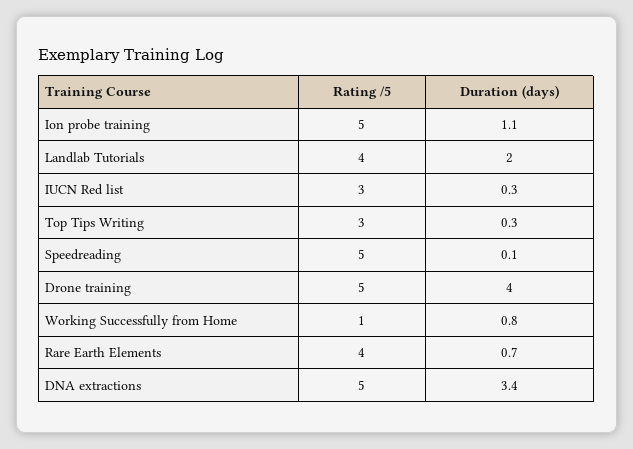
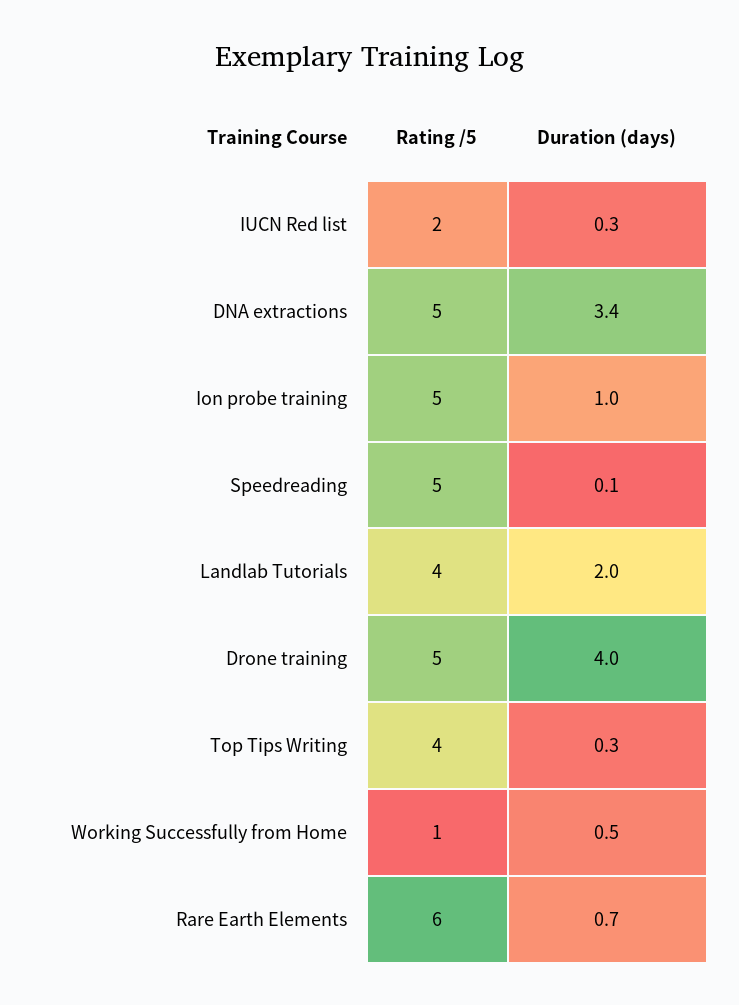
  {
    "Rating /5": {
      "Ion probe training": 5,
      "Landlab Tutorials": 4,
-     "IUCN Red list": 3,
+     "IUCN Red list": 2,
-     "Top Tips Writing": 3,
+     "Top Tips Writing": 4,
      "Speedreading": 5,
      "Drone training": 5,
      "Working Successfully from Home": 1,
-     "Rare Earth Elements": 4,
+     "Rare Earth Elements": 6,
      "DNA extractions": 5
    },
    "Duration (days)": {
-     "Ion probe training": 1.1,
+     "Ion probe training": 1,
      "Landlab Tutorials": 2,
      "IUCN Red list": 0.3,
      "Top Tips Writing": 0.3,
      "Speedreading": 0.1,
      "Drone training": 4,
-     "Working Successfully from Home": 0.8,
+     "Working Successfully from Home": 0.5,
      "Rare Earth Elements": 0.7,
      "DNA extractions": 3.4
    }
  }

